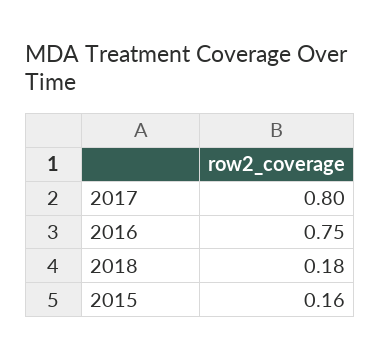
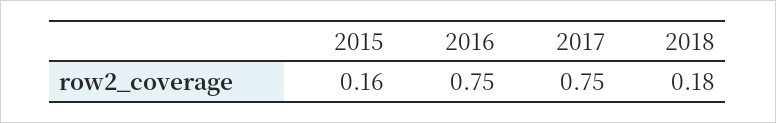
  {
-   "2017": 0.8,
+   "2017": 0.75,
    "2016": 0.75,
    "2018": 0.18,
    "2015": 0.16
  }

